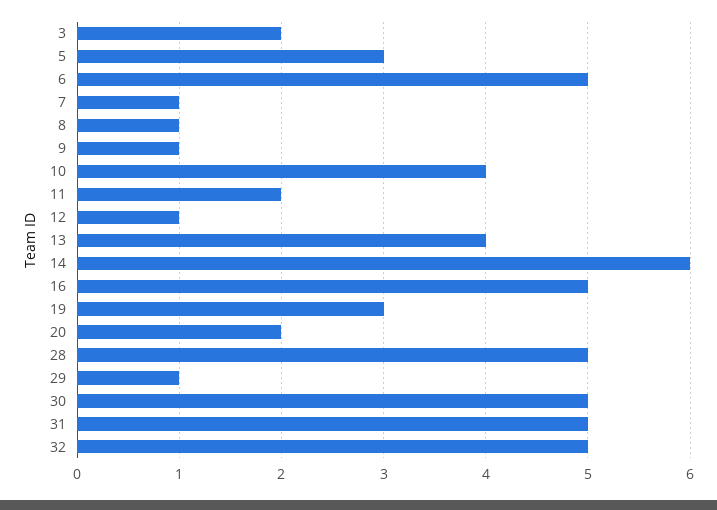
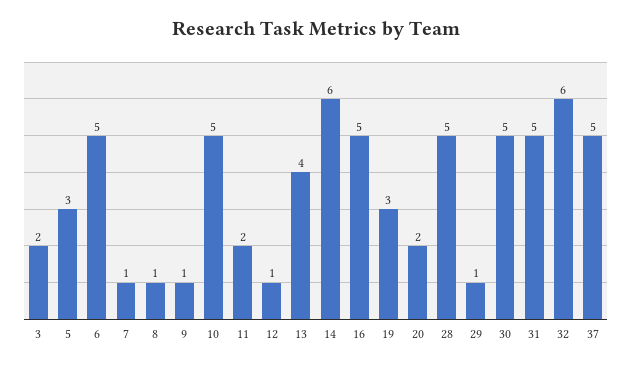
  {
    "3": 2,
    "5": 3,
    "6": 5,
    "7": 1,
    "8": 1,
    "9": 1,
-   "10": 4,
+   "10": 5,
    "11": 2,
    "12": 1,
    "13": 4,
    "14": 6,
    "16": 5,
    "19": 3,
    "20": 2,
    "28": 5,
    "29": 1,
    "30": 5,
    "31": 5,
-   "32": 5
+   "32": 6,
+   "37": 5
  }

